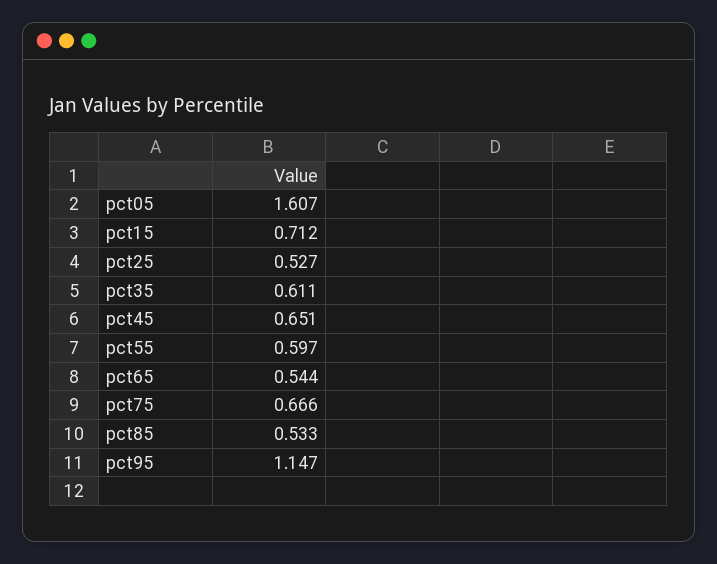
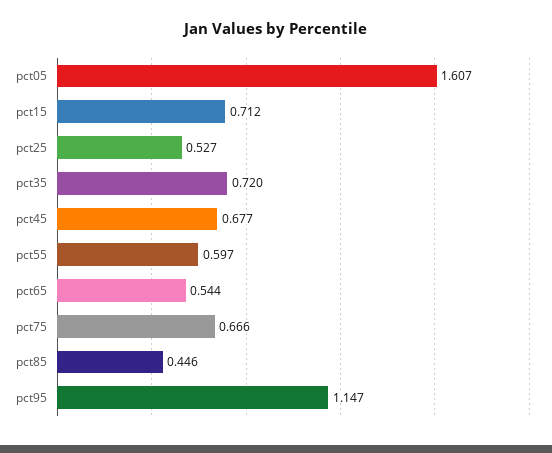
  {
    "pct05": 1.607,
    "pct15": 0.712,
    "pct25": 0.527,
-   "pct35": 0.611,
+   "pct35": 0.72,
-   "pct45": 0.651,
+   "pct45": 0.677,
    "pct55": 0.597,
    "pct65": 0.544,
    "pct75": 0.666,
-   "pct85": 0.533,
+   "pct85": 0.446,
    "pct95": 1.147
  }

